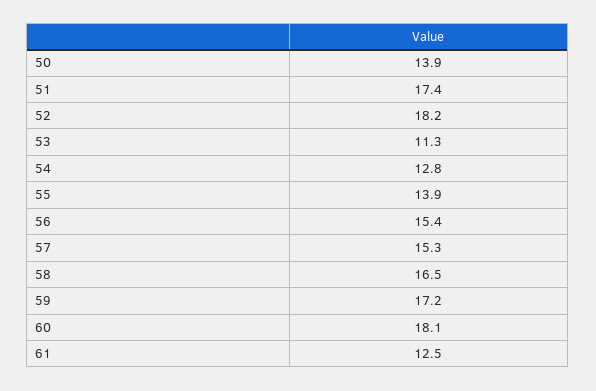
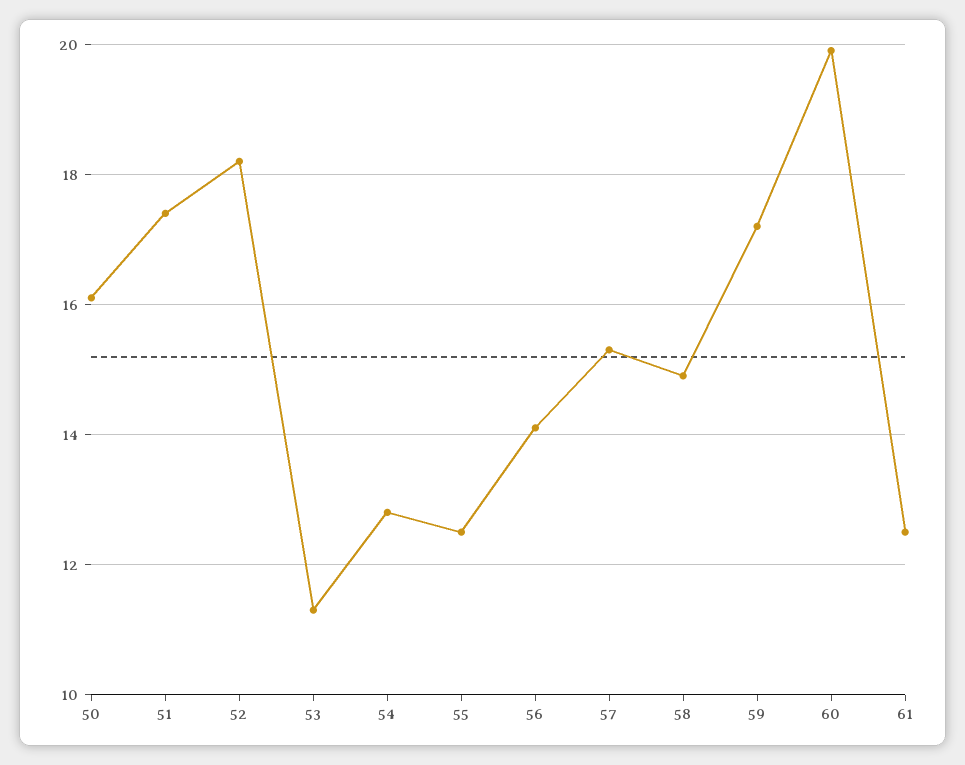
  {
-   "50": 13.9,
+   "50": 16,
    "51": 17.4,
    "52": 18.2,
    "53": 11.3,
    "54": 12.8,
-   "55": 13.9,
+   "55": 12.5,
-   "56": 15.4,
+   "56": 14,
    "57": 15.3,
-   "58": 16.5,
+   "58": 15,
    "59": 17.2,
-   "60": 18.1,
+   "60": 20,
    "61": 12.5
  }

